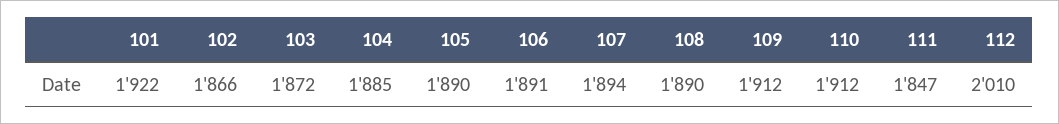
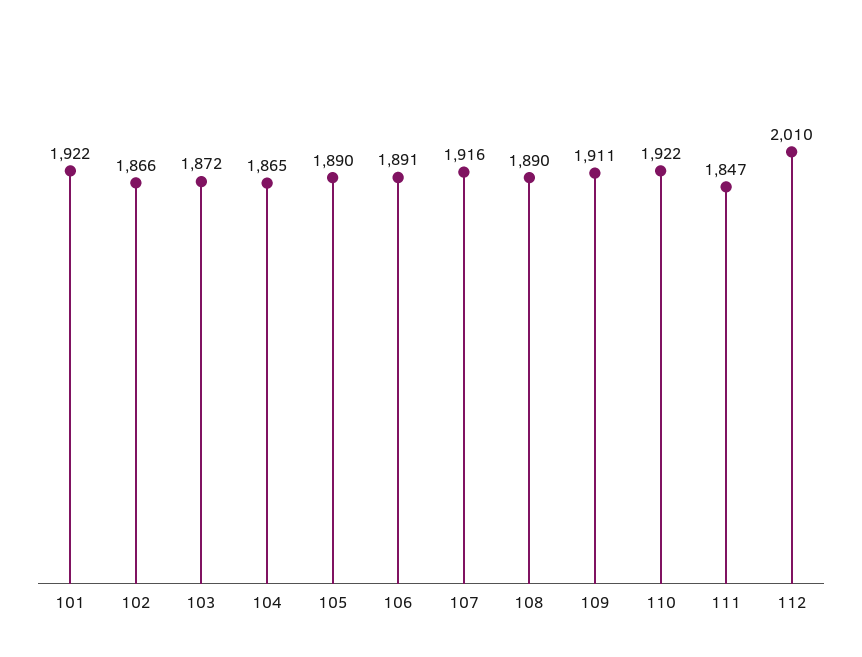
  {
    "101": 1922,
    "102": 1866,
    "103": 1872,
-   "104": 1885,
+   "104": 1865,
    "105": 1890,
    "106": 1891,
-   "107": 1894,
+   "107": 1916,
    "108": 1890,
-   "109": 1912,
+   "109": 1911,
-   "110": 1912,
+   "110": 1922,
    "111": 1847,
    "112": 2010
  }

